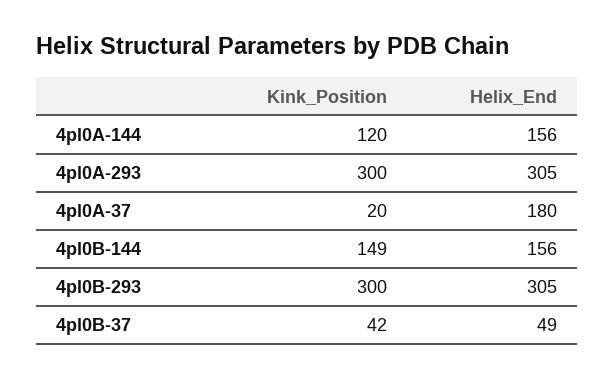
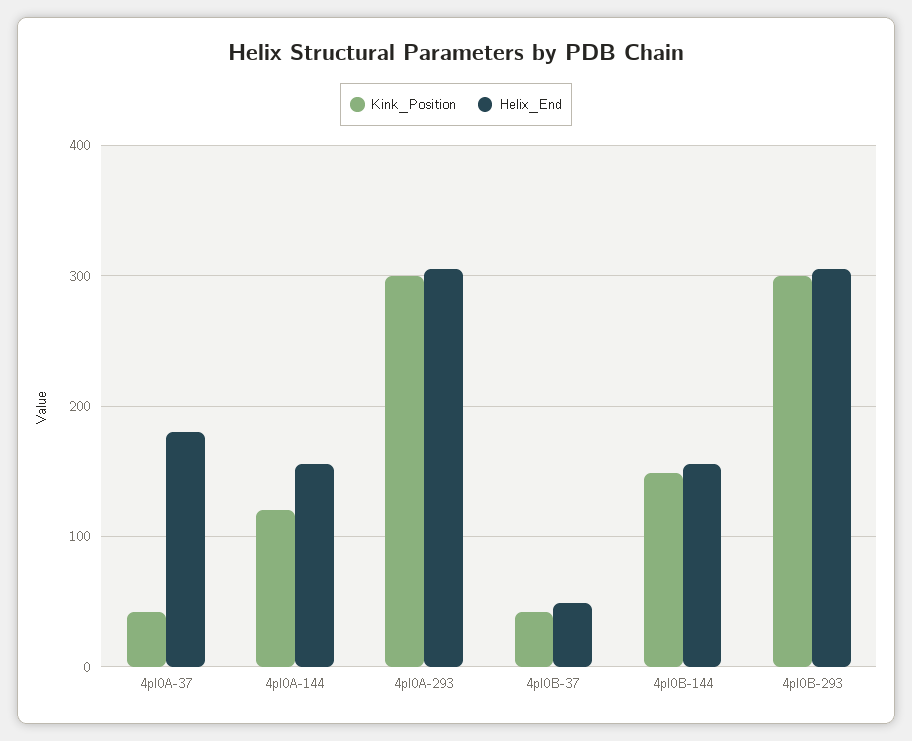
  {
    "Kink_Position": {
      "4pl0A-144": 120,
      "4pl0A-293": 300,
-     "4pl0A-37": 20,
+     "4pl0A-37": 40,
      "4pl0B-144": 149,
      "4pl0B-293": 300,
      "4pl0B-37": 42
    },
    "Helix_End": {
      "4pl0A-144": 156,
      "4pl0A-293": 305,
      "4pl0A-37": 180,
      "4pl0B-144": 156,
      "4pl0B-293": 305,
      "4pl0B-37": 49
    }
  }

